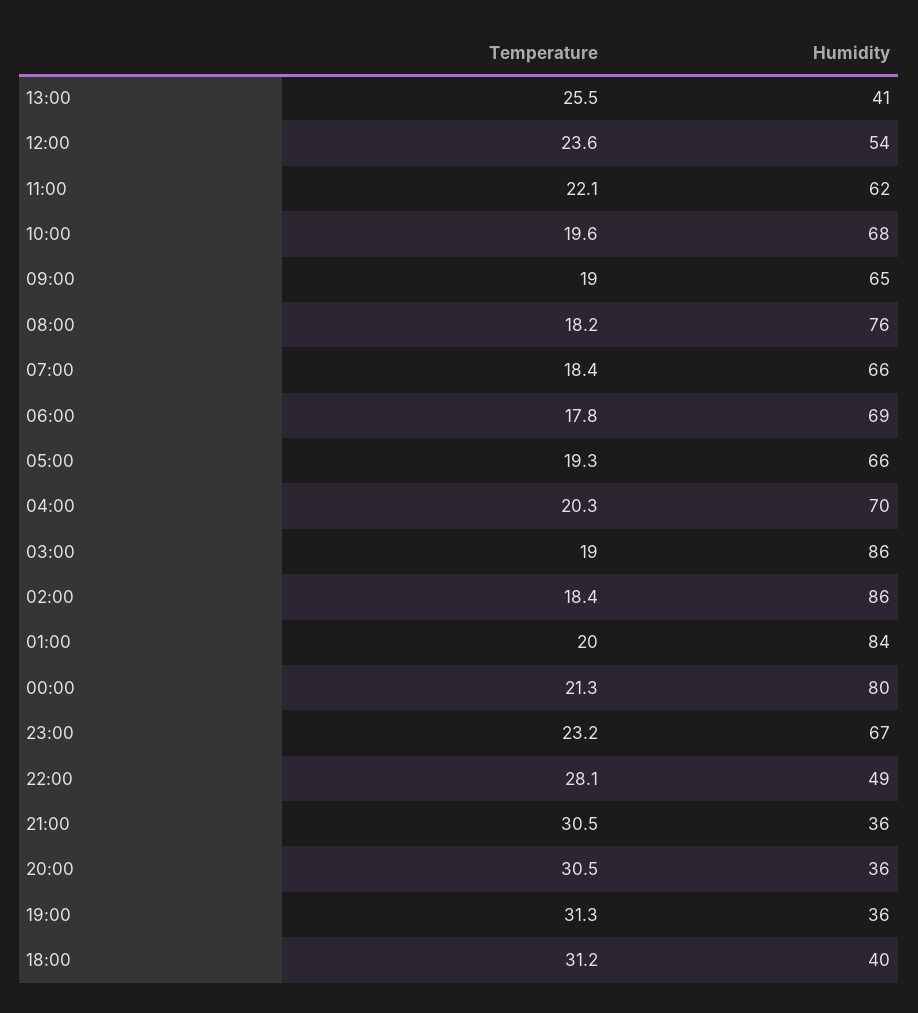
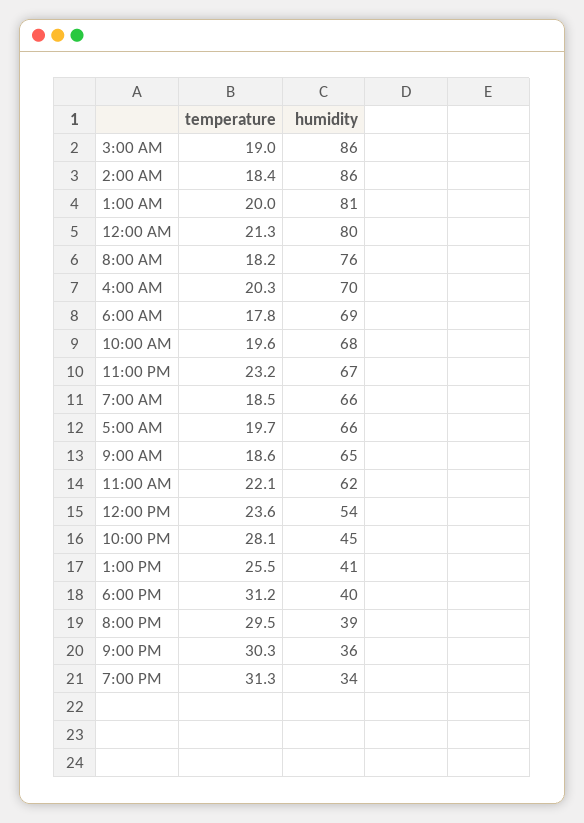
  {
    "Temperature": {
      "13:00": 25.5,
      "12:00": 23.6,
      "11:00": 22.1,
      "10:00": 19.6,
-     "09:00": 19,
+     "09:00": 18.6,
      "08:00": 18.2,
-     "07:00": 18.4,
+     "07:00": 18.5,
      "06:00": 17.8,
-     "05:00": 19.3,
+     "05:00": 19.7,
      "04:00": 20.3,
      "03:00": 19,
      "02:00": 18.4,
      "01:00": 20,
      "00:00": 21.3,
      "23:00": 23.2,
      "22:00": 28.1,
-     "21:00": 30.5,
+     "21:00": 30.3,
-     "20:00": 30.5,
+     "20:00": 29.5,
      "19:00": 31.3,
      "18:00": 31.2
    },
    "Humidity": {
      "13:00": 41,
      "12:00": 54,
      "11:00": 62,
      "10:00": 68,
      "09:00": 65,
      "08:00": 76,
      "07:00": 66,
      "06:00": 69,
      "05:00": 66,
      "04:00": 70,
      "03:00": 86,
      "02:00": 86,
-     "01:00": 84,
+     "01:00": 81,
      "00:00": 80,
      "23:00": 67,
-     "22:00": 49,
+     "22:00": 45,
      "21:00": 36,
-     "20:00": 36,
+     "20:00": 39,
-     "19:00": 36,
+     "19:00": 34,
      "18:00": 40
    }
  }

